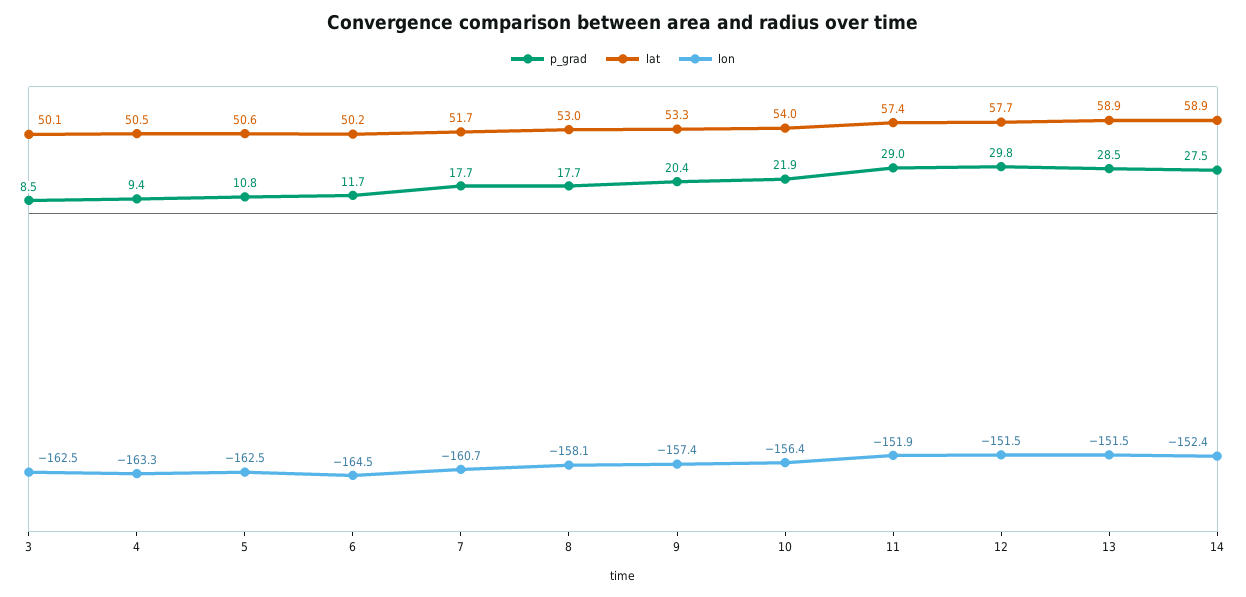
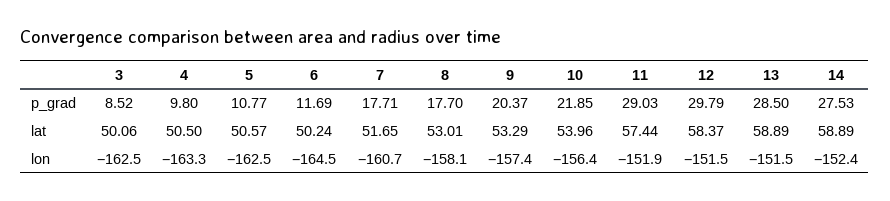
  {
    "p_grad": {
      "3": 8.52,
-     "4": 9.4,
+     "4": 9.8,
      "5": 10.77,
      "6": 11.69,
      "7": 17.71,
      "8": 17.7,
      "9": 20.37,
      "10": 21.85,
      "11": 29.03,
      "12": 29.79,
      "13": 28.5,
      "14": 27.53
    },
    "lat": {
      "3": 50.06,
      "4": 50.5,
      "5": 50.57,
      "6": 50.24,
      "7": 51.65,
      "8": 53.01,
      "9": 53.29,
      "10": 53.96,
      "11": 57.44,
-     "12": 57.7,
+     "12": 58.37,
      "13": 58.89,
      "14": 58.89
    },
    "lon": {
      "3": -162.5,
      "4": -163.3,
      "5": -162.5,
      "6": -164.5,
      "7": -160.7,
      "8": -158.1,
      "9": -157.4,
      "10": -156.4,
      "11": -151.9,
      "12": -151.5,
      "13": -151.5,
      "14": -152.4
    }
  }

